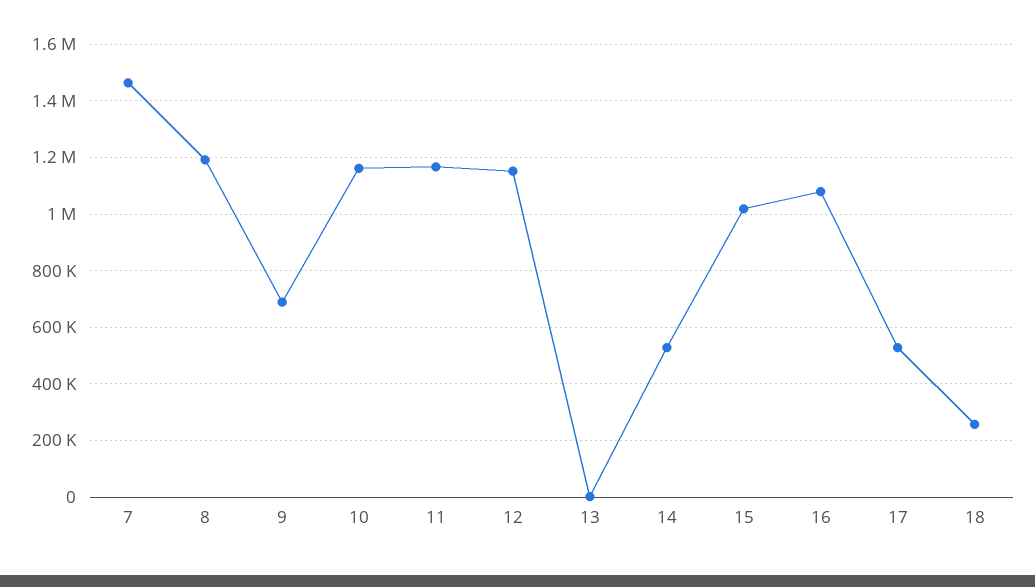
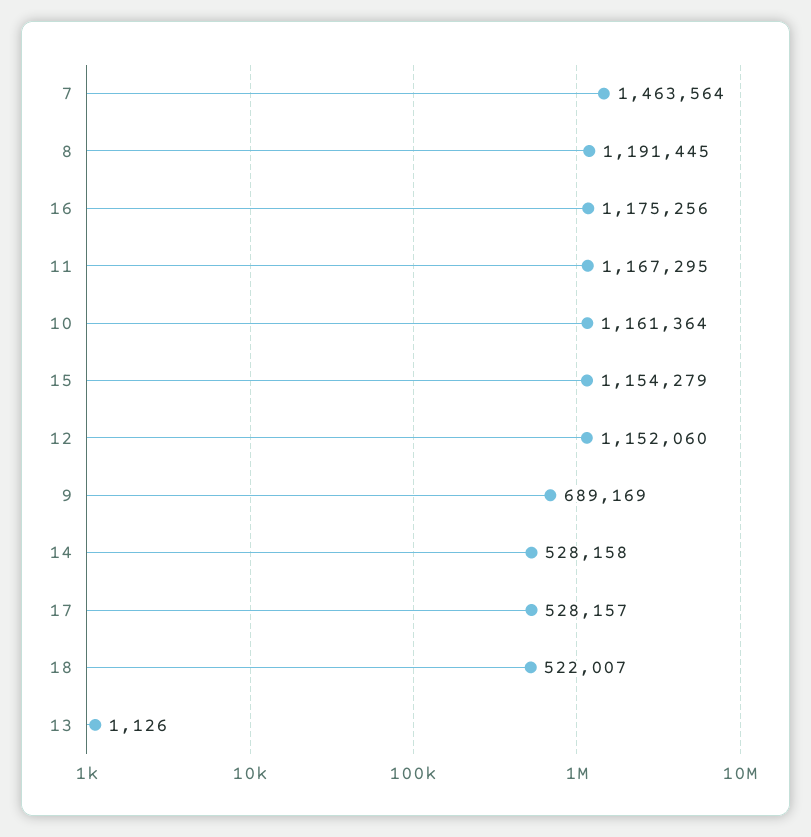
  {
    "7": 1463564,
    "8": 1191445,
    "9": 689169,
    "10": 1161364,
    "11": 1167295,
    "12": 1152060,
    "13": 1126,
    "14": 528158,
-   "15": 1025000,
+   "15": 1154279,
-   "16": 1075000,
+   "16": 1175256,
    "17": 528157,
-   "18": 250000
+   "18": 522007
  }

